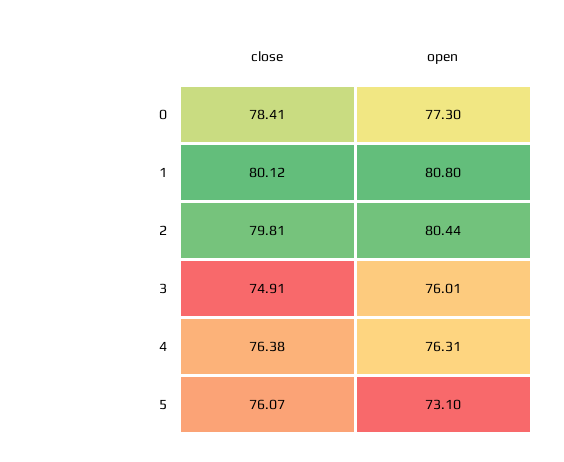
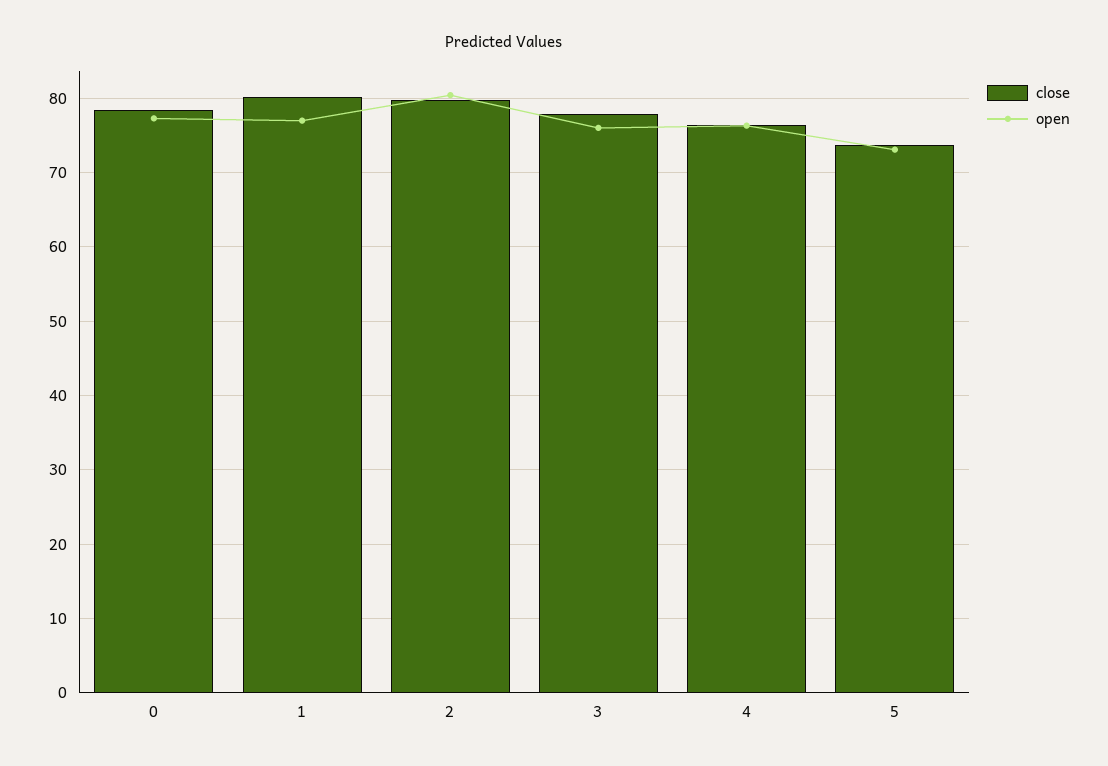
  {
    "close": {
      "0": 78.41,
      "1": 80.12,
      "2": 79.81,
-     "3": 74.91,
+     "3": 78,
      "4": 76.38,
-     "5": 76.07
+     "5": 74
    },
    "open": {
      "0": 77.3,
-     "1": 80.8,
+     "1": 77,
      "2": 80.44,
      "3": 76.01,
      "4": 76.31,
      "5": 73.1
    }
  }

